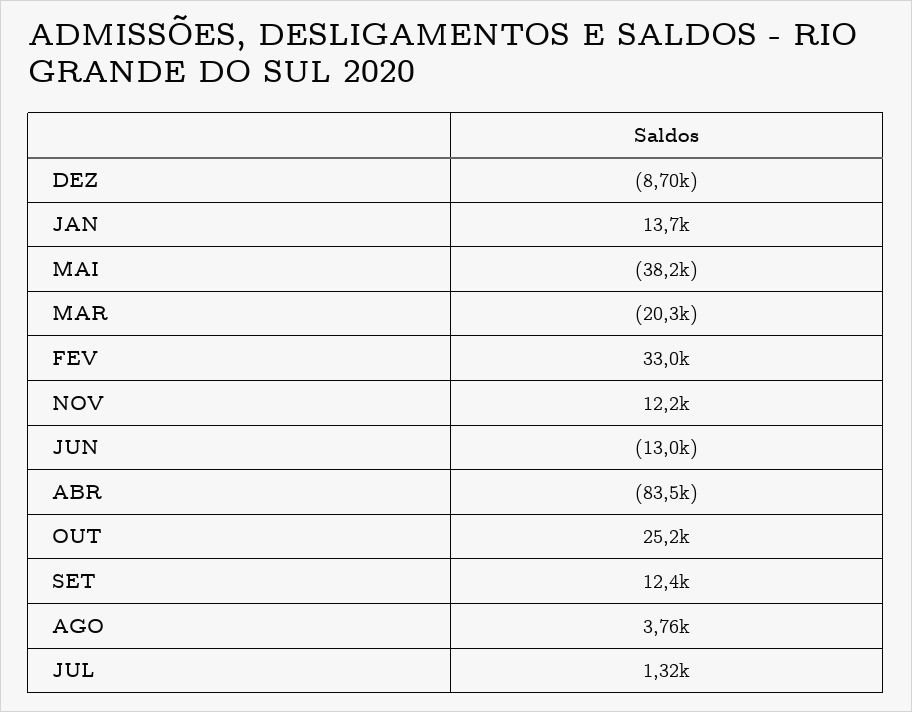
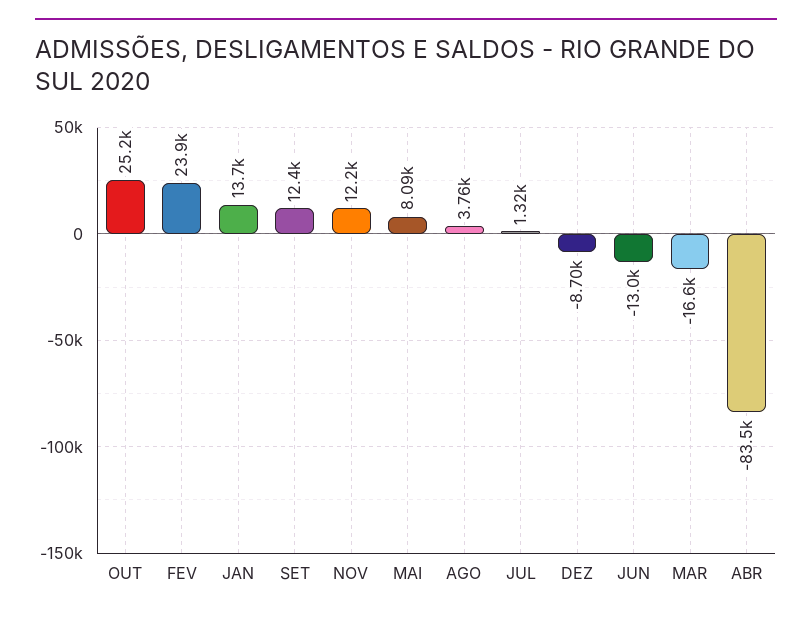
  {
    "DEZ": -8700,
    "JAN": 13700,
-   "MAI": -38200,
+   "MAI": 8090,
-   "MAR": -20300,
+   "MAR": -16600,
-   "FEV": 33000,
+   "FEV": 23900,
    "NOV": 12200,
    "JUN": -13000,
    "ABR": -83500,
    "OUT": 25200,
    "SET": 12400,
    "AGO": 3760,
    "JUL": 1320
  }

